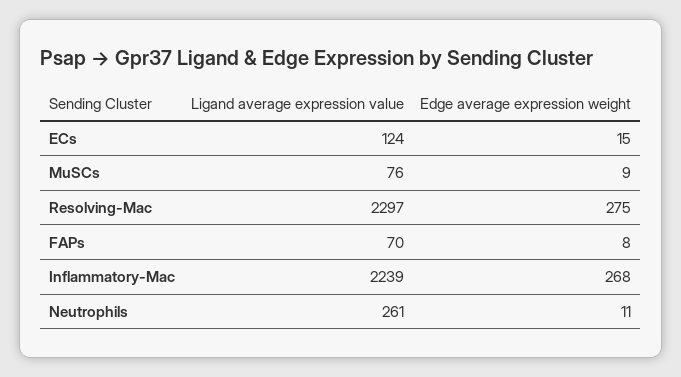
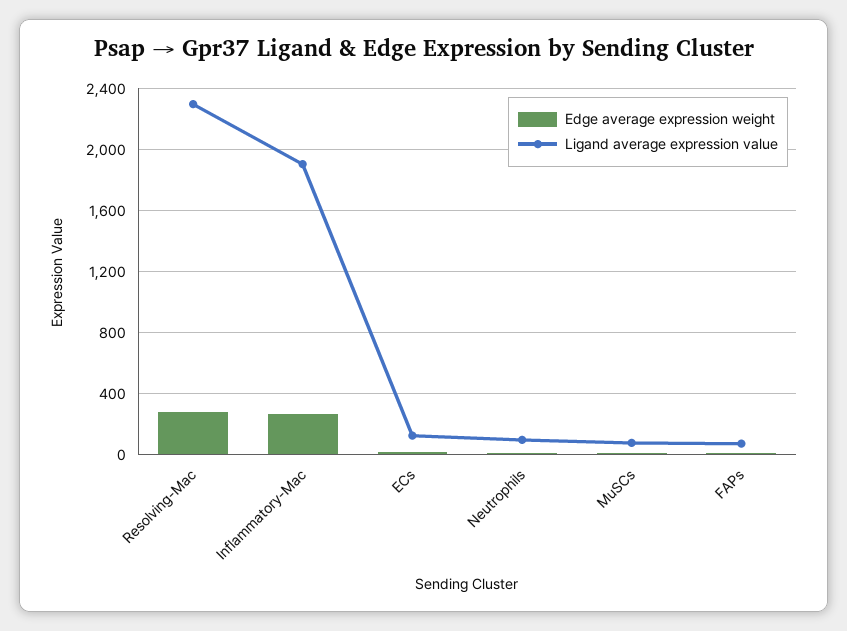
  {
    "Ligand average expression value": {
      "ECs": 124,
      "MuSCs": 76,
      "Resolving-Mac": 2297,
      "FAPs": 70,
-     "Inflammatory-Mac": 2239,
+     "Inflammatory-Mac": 1900,
-     "Neutrophils": 261
+     "Neutrophils": 100
    },
    "Edge average expression weight": {
      "ECs": 15,
      "MuSCs": 9,
      "Resolving-Mac": 275,
      "FAPs": 8,
      "Inflammatory-Mac": 268,
      "Neutrophils": 11
    }
  }

